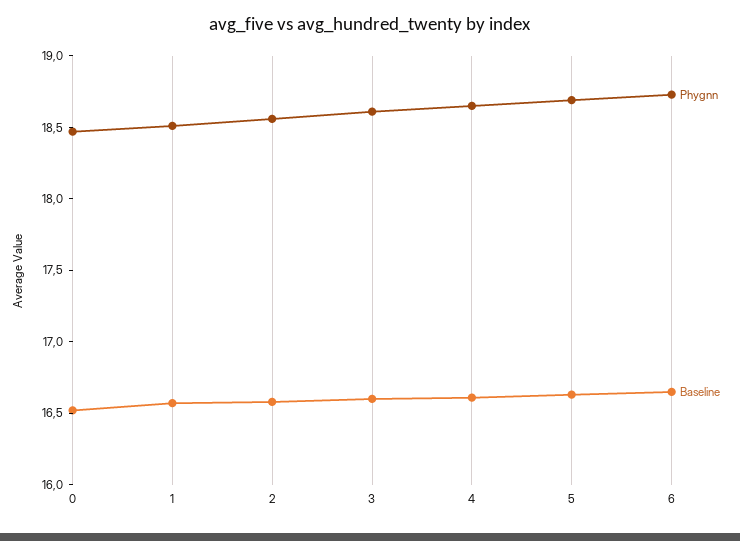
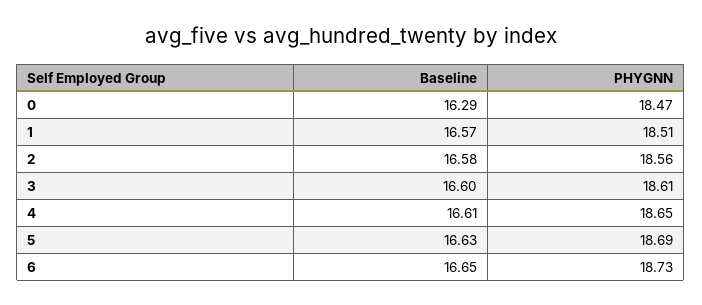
  {
    "Phygnn": {
      "0": 18.47,
      "1": 18.51,
      "2": 18.56,
      "3": 18.61,
      "4": 18.65,
      "5": 18.69,
      "6": 18.73
    },
    "Baseline": {
-     "0": 16.5,
+     "0": 16.29,
      "1": 16.57,
      "2": 16.58,
      "3": 16.6,
      "4": 16.61,
      "5": 16.63,
      "6": 16.65
    }
  }

